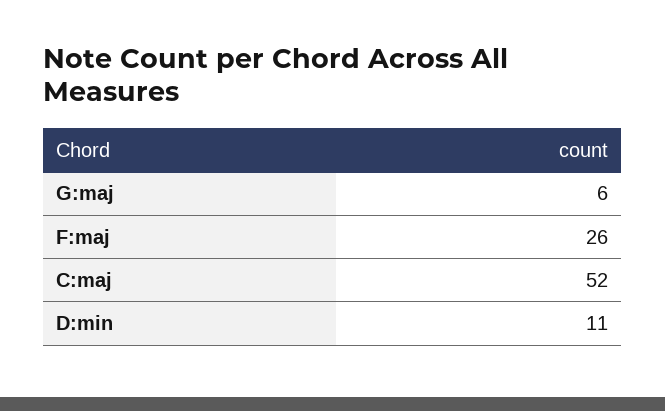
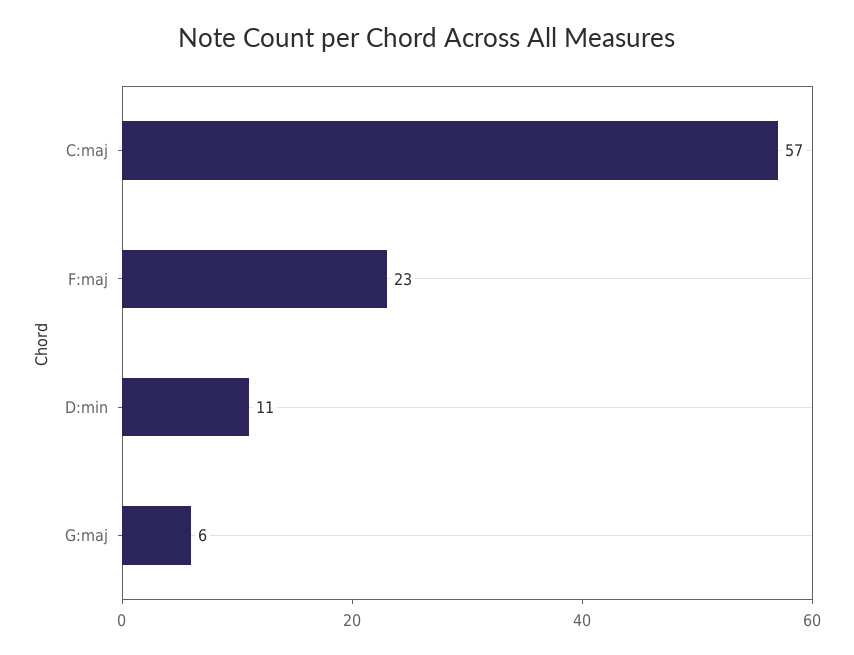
  {
    "G:maj": 6,
-   "F:maj": 26,
+   "F:maj": 23,
-   "C:maj": 52,
+   "C:maj": 57,
    "D:min": 11
  }

